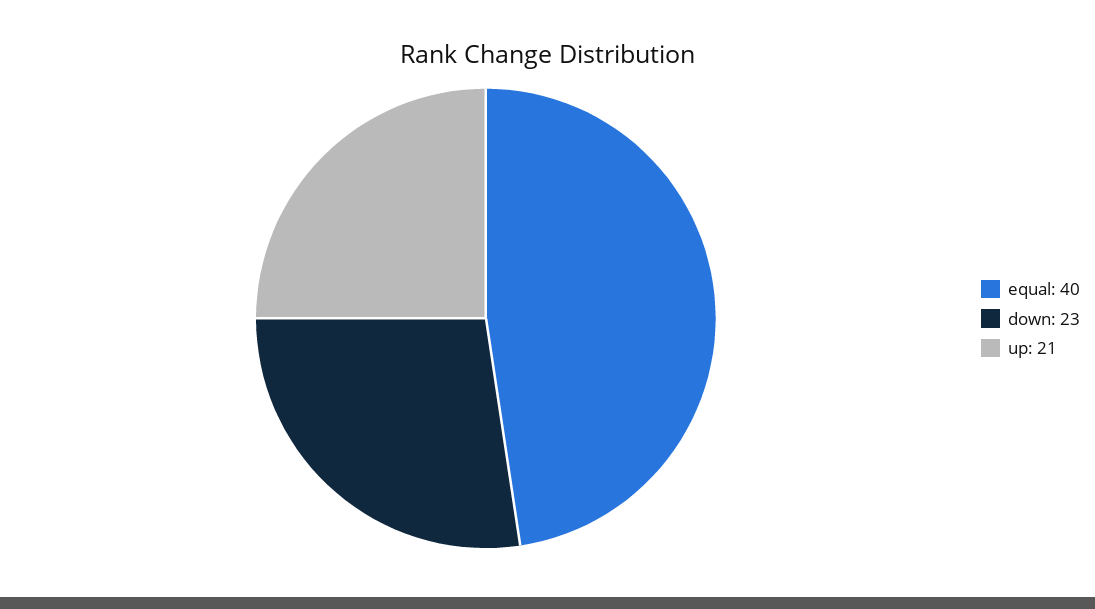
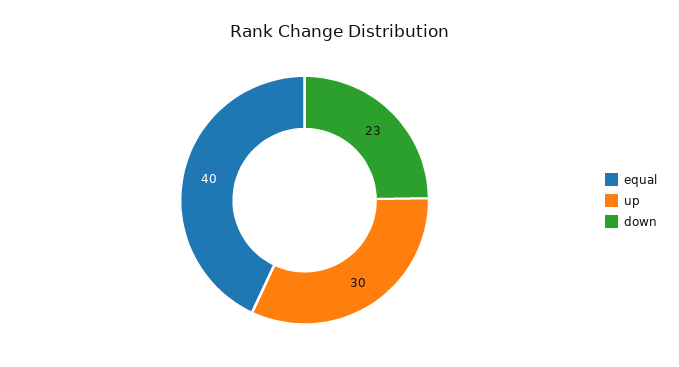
  {
    "equal": 40,
    "down": 23,
-   "up": 21
+   "up": 30
  }

